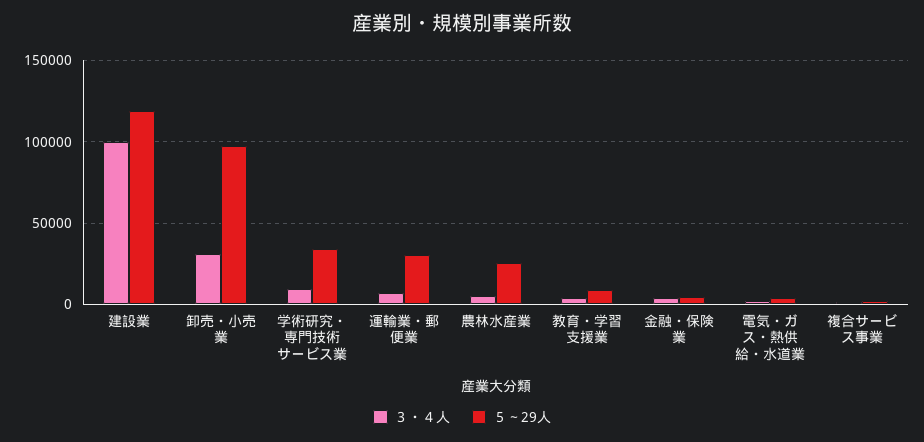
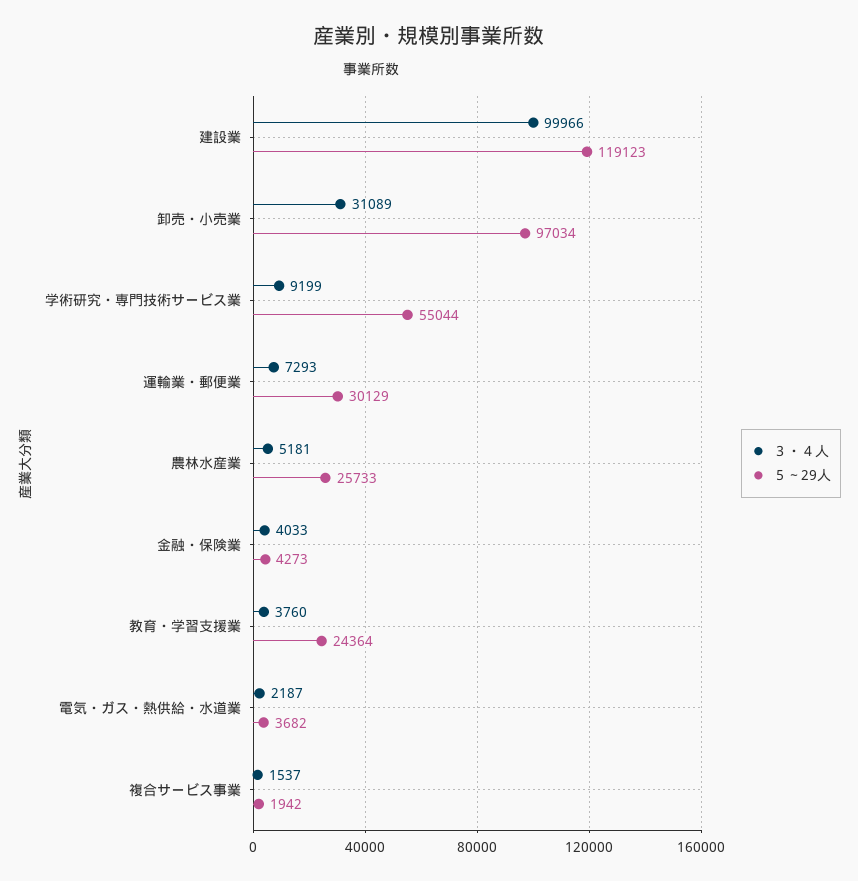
  {
    "３・４人": {
      "建設業": 99966,
      "卸売・小売業": 31089,
      "学術研究・専門技術サービス業": 9199,
      "運輸業・郵便業": 7293,
      "農林水産業": 5181,
      "教育・学習支援業": 3760,
      "金融・保険業": 4033,
      "電気・ガス・熱供給・水道業": 2187,
      "複合サービス事業": 1537
    },
    "５～29人": {
      "建設業": 119123,
      "卸売・小売業": 97034,
-     "学術研究・専門技術サービス業": 35000,
+     "学術研究・専門技術サービス業": 55044,
      "運輸業・郵便業": 30129,
      "農林水産業": 25733,
-     "教育・学習支援業": 10000,
+     "教育・学習支援業": 24364,
      "金融・保険業": 4273,
      "電気・ガス・熱供給・水道業": 3682,
      "複合サービス事業": 1942
    }
  }

